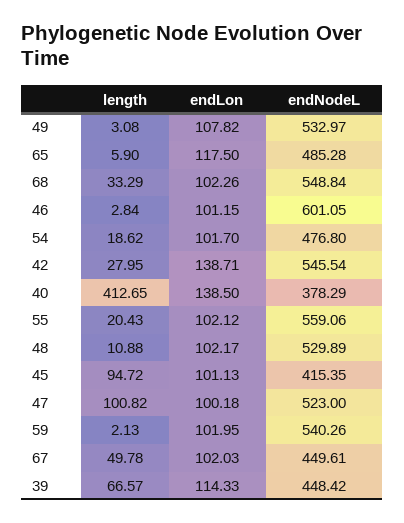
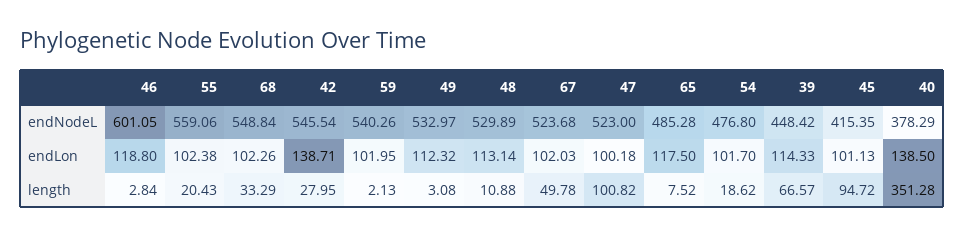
  {
    "length": {
      "49": 3.08,
-     "65": 5.9,
+     "65": 7.52,
      "68": 33.29,
      "46": 2.84,
      "54": 18.62,
      "42": 27.95,
-     "40": 412.65,
+     "40": 351.28,
      "55": 20.43,
      "48": 10.88,
      "45": 94.72,
      "47": 100.82,
      "59": 2.13,
      "67": 49.78,
      "39": 66.57
    },
    "endLon": {
-     "49": 107.82,
+     "49": 112.32,
      "65": 117.5,
      "68": 102.26,
-     "46": 101.15,
+     "46": 118.8,
      "54": 101.7,
      "42": 138.71,
      "40": 138.5,
-     "55": 102.12,
+     "55": 102.38,
-     "48": 102.17,
+     "48": 113.14,
      "45": 101.13,
      "47": 100.18,
      "59": 101.95,
      "67": 102.03,
      "39": 114.33
    },
    "endNodeL": {
      "49": 532.97,
      "65": 485.28,
      "68": 548.84,
      "46": 601.05,
      "54": 476.8,
      "42": 545.54,
      "40": 378.29,
      "55": 559.06,
      "48": 529.89,
      "45": 415.35,
      "47": 523,
      "59": 540.26,
-     "67": 449.61,
+     "67": 523.68,
      "39": 448.42
    }
  }

